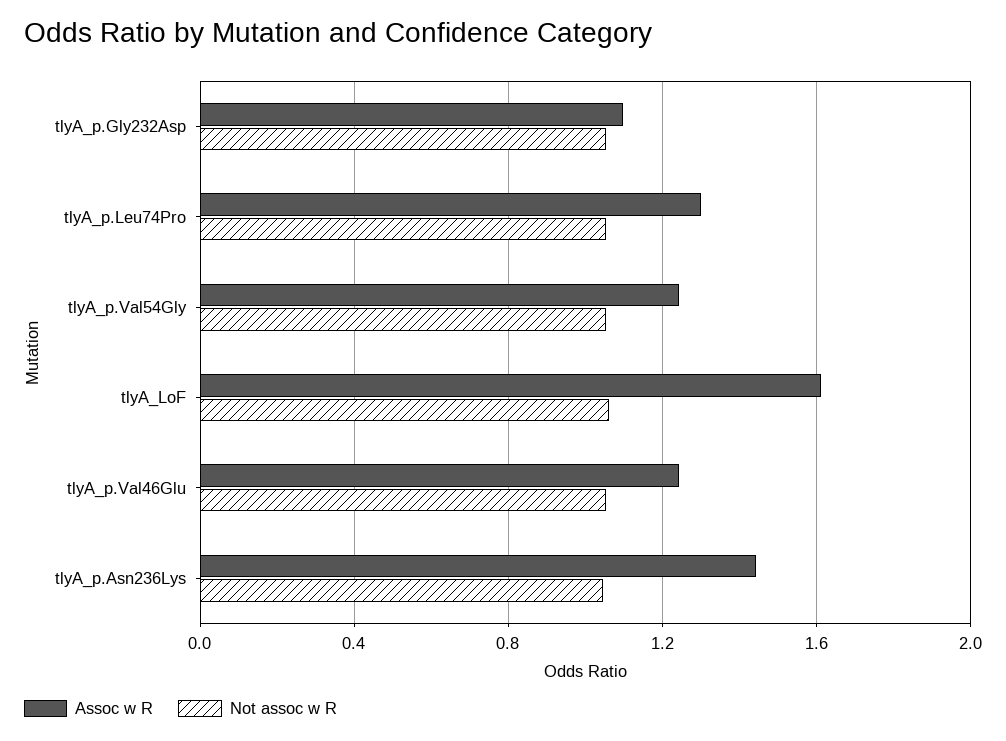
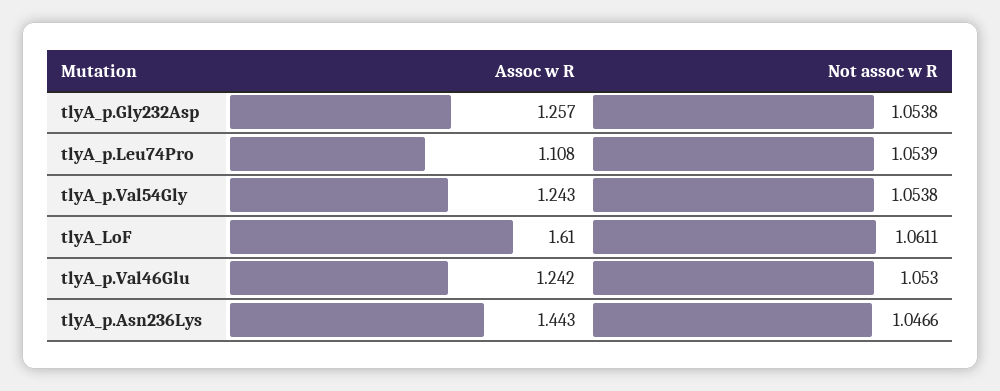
  {
    "Assoc w R": {
-     "tlyA_p.Gly232Asp": 1.1,
+     "tlyA_p.Gly232Asp": 1.257,
-     "tlyA_p.Leu74Pro": 1.3,
+     "tlyA_p.Leu74Pro": 1.108,
      "tlyA_p.Val54Gly": 1.243,
      "tlyA_LoF": 1.61,
      "tlyA_p.Val46Glu": 1.242,
      "tlyA_p.Asn236Lys": 1.443
    },
    "Not assoc w R": {
      "tlyA_p.Gly232Asp": 1.0538,
      "tlyA_p.Leu74Pro": 1.0539,
      "tlyA_p.Val54Gly": 1.0538,
      "tlyA_LoF": 1.0611,
      "tlyA_p.Val46Glu": 1.053,
      "tlyA_p.Asn236Lys": 1.0466
    }
  }

